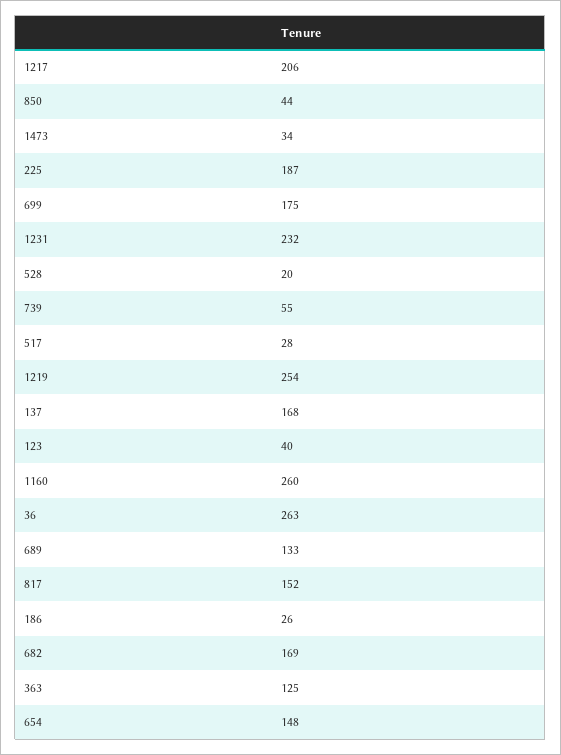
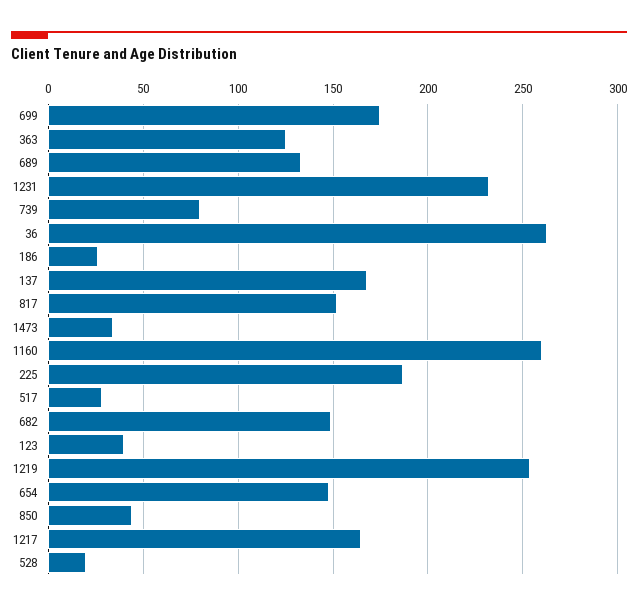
  {
-   "1217": 206,
+   "1217": 165,
    "850": 44,
    "1473": 34,
    "225": 187,
    "699": 175,
    "1231": 232,
    "528": 20,
-   "739": 55,
+   "739": 80,
    "517": 28,
    "1219": 254,
    "137": 168,
    "123": 40,
    "1160": 260,
    "36": 263,
    "689": 133,
    "817": 152,
    "186": 26,
-   "682": 169,
+   "682": 150,
    "363": 125,
    "654": 148
  }

